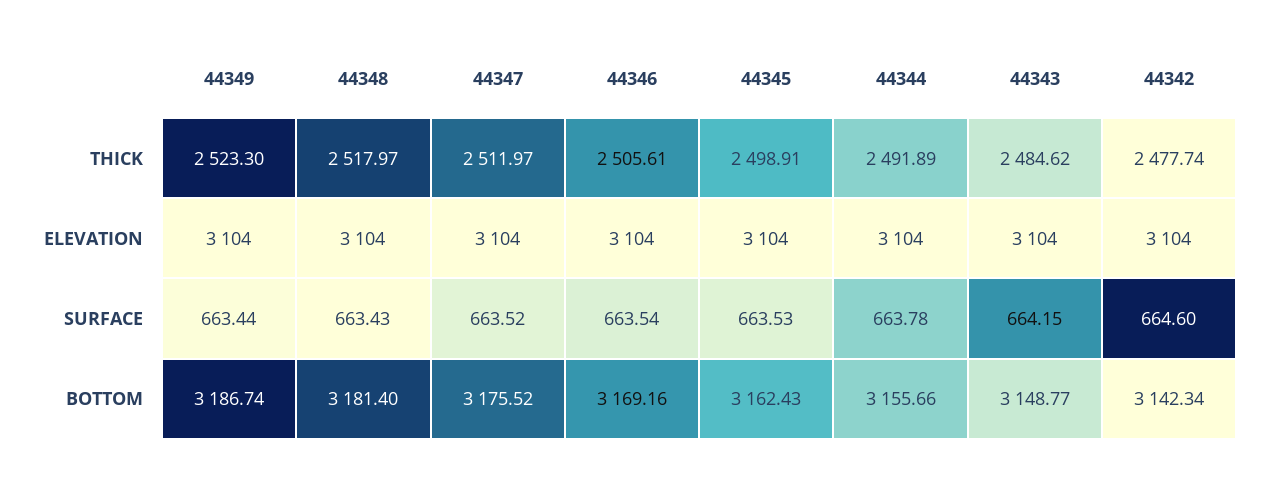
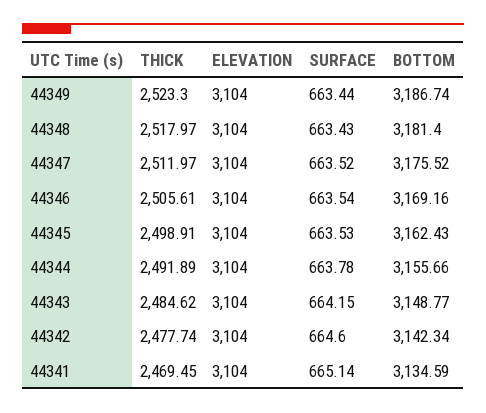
  {
    "44349": {
      "THICK": 2523.3,
      "ELEVATION": 3104,
      "SURFACE": 663.44,
      "BOTTOM": 3186.74
    },
    "44348": {
      "THICK": 2517.97,
      "ELEVATION": 3104,
      "SURFACE": 663.43,
      "BOTTOM": 3181.4
    },
    "44347": {
      "THICK": 2511.97,
      "ELEVATION": 3104,
      "SURFACE": 663.52,
      "BOTTOM": 3175.52
    },
    "44346": {
      "THICK": 2505.61,
      "ELEVATION": 3104,
      "SURFACE": 663.54,
      "BOTTOM": 3169.16
    },
    "44345": {
      "THICK": 2498.91,
      "ELEVATION": 3104,
      "SURFACE": 663.53,
      "BOTTOM": 3162.43
    },
    "44344": {
      "THICK": 2491.89,
      "ELEVATION": 3104,
      "SURFACE": 663.78,
      "BOTTOM": 3155.66
    },
    "44343": {
      "THICK": 2484.62,
      "ELEVATION": 3104,
      "SURFACE": 664.15,
      "BOTTOM": 3148.77
    },
    "44342": {
      "THICK": 2477.74,
      "ELEVATION": 3104,
      "SURFACE": 664.6,
      "BOTTOM": 3142.34
-   }
+   },
+   "44341": {
+     "THICK": 2469.45,
+     "ELEVATION": 3104,
+     "SURFACE": 665.14,
+     "BOTTOM": 3134.59
+   }
  }

